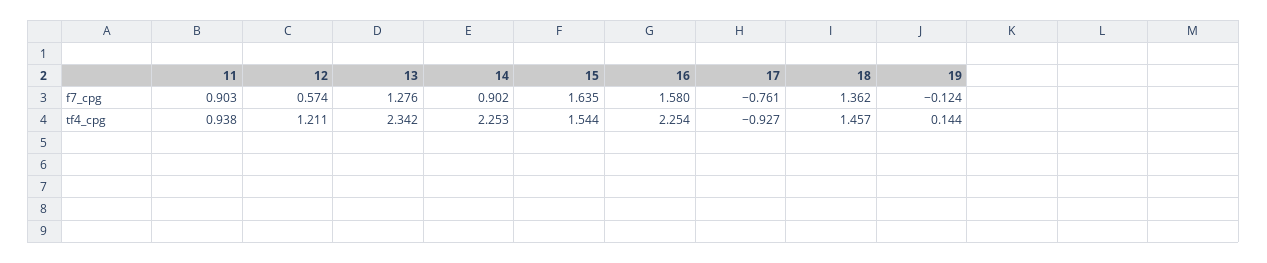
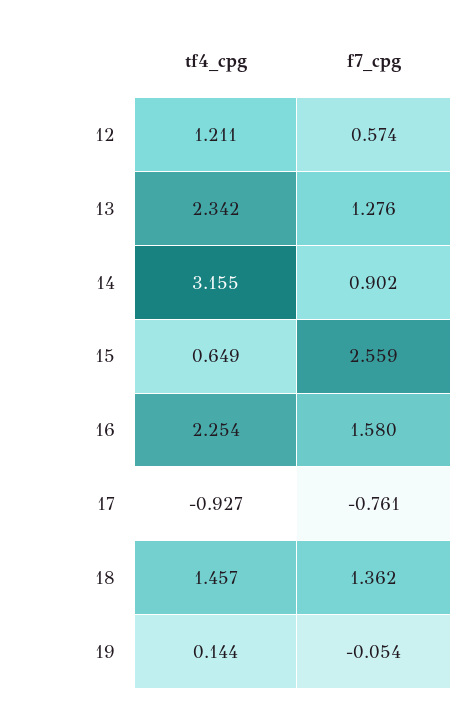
  {
-   "11": {
-     "f7_cpg": 0.903,
-     "tf4_cpg": 0.938
-   },
    "12": {
      "f7_cpg": 0.574,
      "tf4_cpg": 1.211
    },
    "13": {
      "f7_cpg": 1.276,
      "tf4_cpg": 2.342
    },
    "14": {
      "f7_cpg": 0.902,
-     "tf4_cpg": 2.253
+     "tf4_cpg": 3.155
    },
    "15": {
-     "f7_cpg": 1.635,
+     "f7_cpg": 2.559,
-     "tf4_cpg": 1.544
+     "tf4_cpg": 0.649
    },
    "16": {
      "f7_cpg": 1.58,
      "tf4_cpg": 2.254
    },
    "17": {
      "f7_cpg": -0.761,
      "tf4_cpg": -0.927
    },
    "18": {
      "f7_cpg": 1.362,
      "tf4_cpg": 1.457
    },
    "19": {
-     "f7_cpg": -0.124,
+     "f7_cpg": -0.054,
      "tf4_cpg": 0.144
    }
  }

